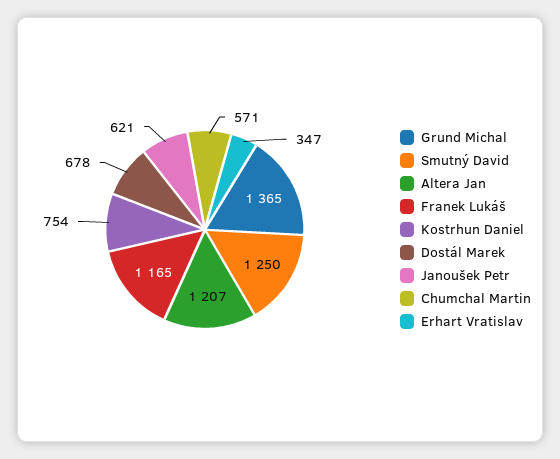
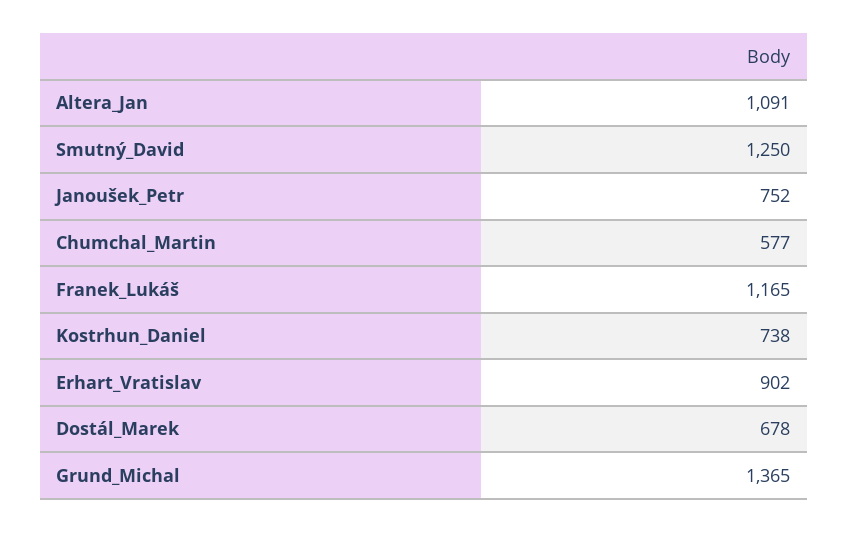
  {
    "Grund Michal": 1365,
    "Smutný David": 1250,
-   "Altera Jan": 1207,
+   "Altera Jan": 1091,
    "Franek Lukáš": 1165,
-   "Kostrhun Daniel": 754,
+   "Kostrhun Daniel": 738,
    "Dostál Marek": 678,
-   "Janoušek Petr": 621,
+   "Janoušek Petr": 752,
-   "Chumchal Martin": 571,
+   "Chumchal Martin": 577,
-   "Erhart Vratislav": 347
+   "Erhart Vratislav": 902
  }

